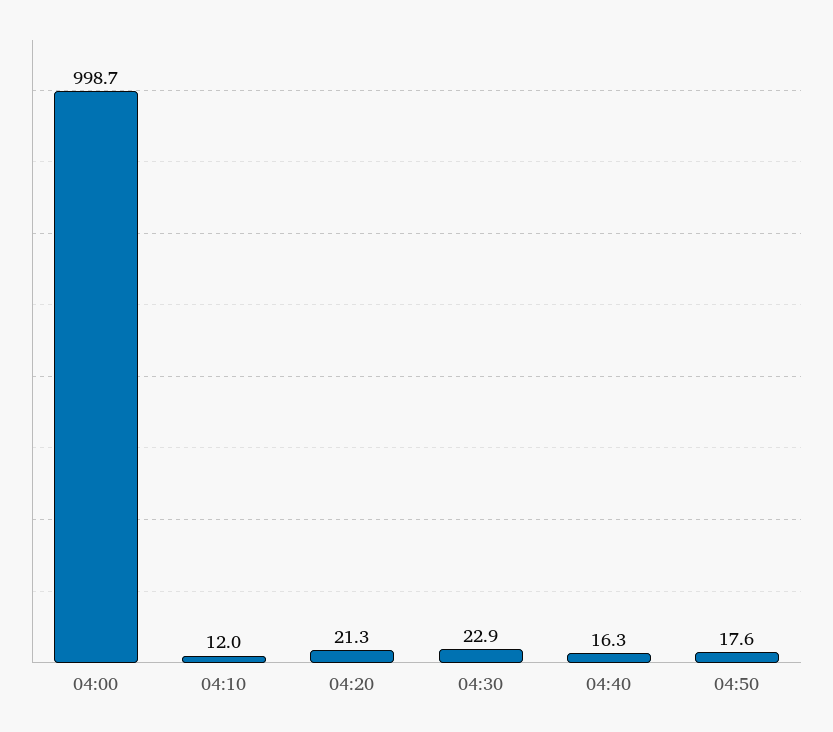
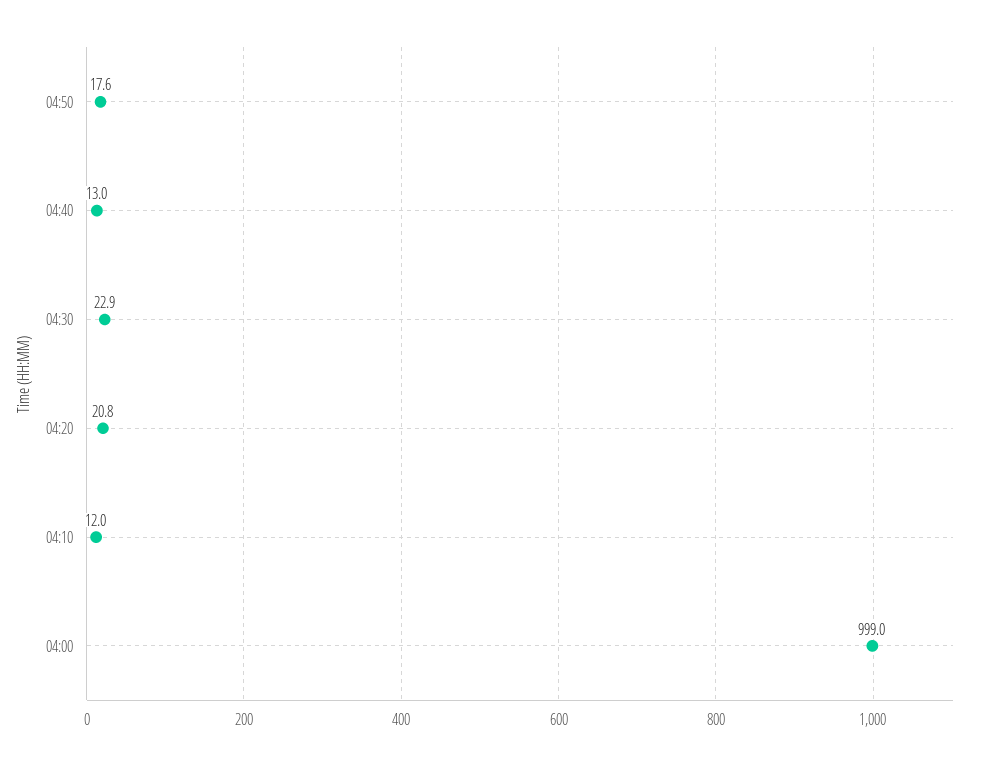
  {
-   "04:00": 998.7,
+   "04:00": 999,
    "04:10": 12,
-   "04:20": 21.3,
+   "04:20": 20.8,
    "04:30": 22.9,
-   "04:40": 16.3,
+   "04:40": 13,
    "04:50": 17.6
  }

